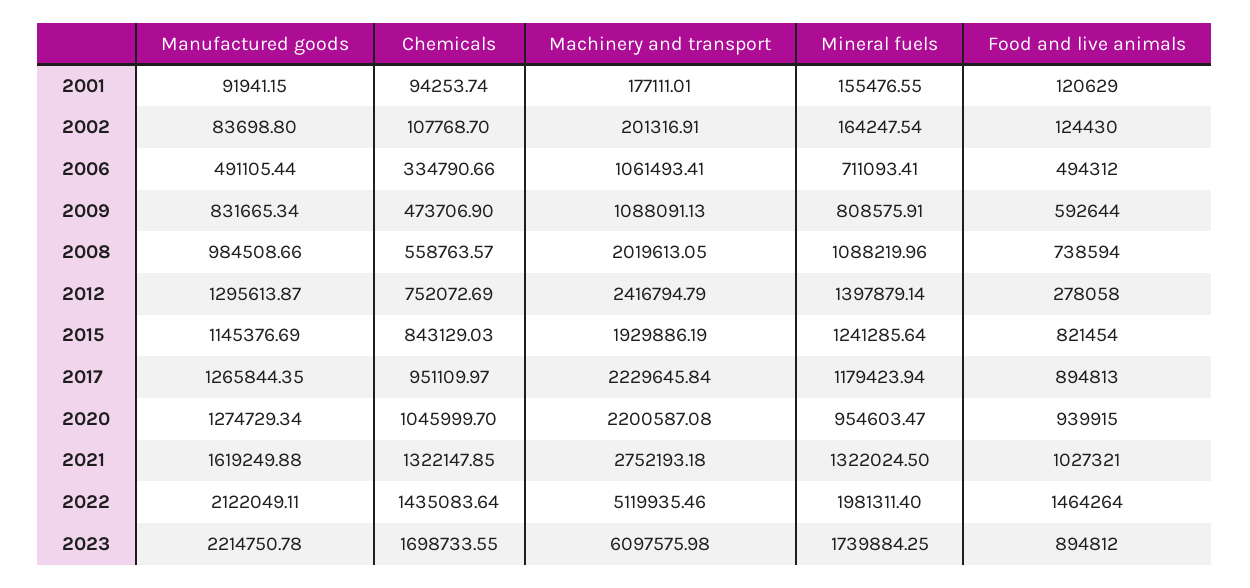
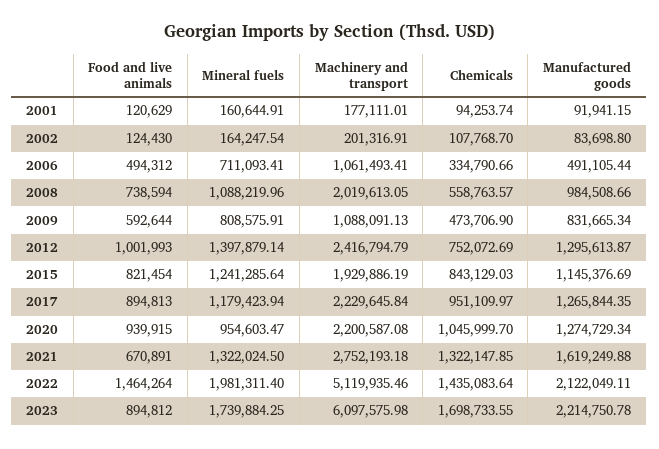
  {
    "Manufactured goods": {
      "2001": 91941.15,
      "2002": 83698.8,
      "2006": 491105.44,
      "2009": 831665.34,
      "2008": 984508.66,
      "2012": 1295613.87,
      "2015": 1145376.69,
      "2017": 1265844.35,
      "2020": 1274729.34,
      "2021": 1619249.88,
      "2022": 2122049.11,
      "2023": 2214750.78
    },
    "Chemicals": {
      "2001": 94253.74,
      "2002": 107768.7,
      "2006": 334790.66,
      "2009": 473706.9,
      "2008": 558763.57,
      "2012": 752072.69,
      "2015": 843129.03,
      "2017": 951109.97,
      "2020": 1045999.7,
      "2021": 1322147.85,
      "2022": 1435083.64,
      "2023": 1698733.55
    },
    "Machinery and transport": {
      "2001": 177111.01,
      "2002": 201316.91,
      "2006": 1061493.41,
      "2009": 1088091.13,
      "2008": 2019613.05,
      "2012": 2416794.79,
      "2015": 1929886.19,
      "2017": 2229645.84,
      "2020": 2200587.08,
      "2021": 2752193.18,
      "2022": 5119935.46,
      "2023": 6097575.98
    },
    "Mineral fuels": {
-     "2001": 155476.55,
+     "2001": 160644.91,
      "2002": 164247.54,
      "2006": 711093.41,
      "2009": 808575.91,
      "2008": 1088219.96,
      "2012": 1397879.14,
      "2015": 1241285.64,
      "2017": 1179423.94,
      "2020": 954603.47,
      "2021": 1322024.5,
      "2022": 1981311.4,
      "2023": 1739884.25
    },
    "Food and live animals": {
      "2001": 120629,
      "2002": 124430,
      "2006": 494312,
      "2009": 592644,
      "2008": 738594,
-     "2012": 278058,
+     "2012": 1001993,
      "2015": 821454,
      "2017": 894813,
      "2020": 939915,
-     "2021": 1027321,
+     "2021": 670891,
      "2022": 1464264,
      "2023": 894812
    }
  }

